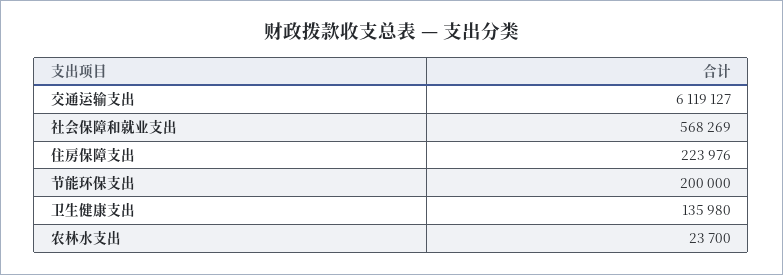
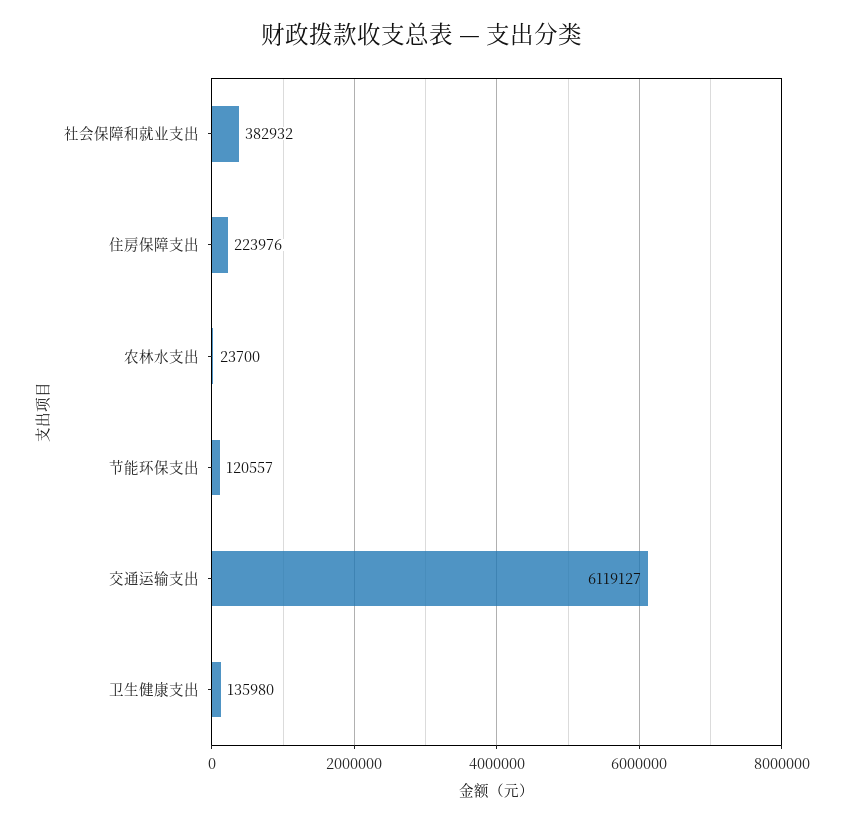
  {
    "交通运输支出": 6119127,
-   "社会保障和就业支出": 568269,
+   "社会保障和就业支出": 382932,
    "住房保障支出": 223976,
-   "节能环保支出": 200000,
+   "节能环保支出": 120557,
    "卫生健康支出": 135980,
    "农林水支出": 23700
  }

